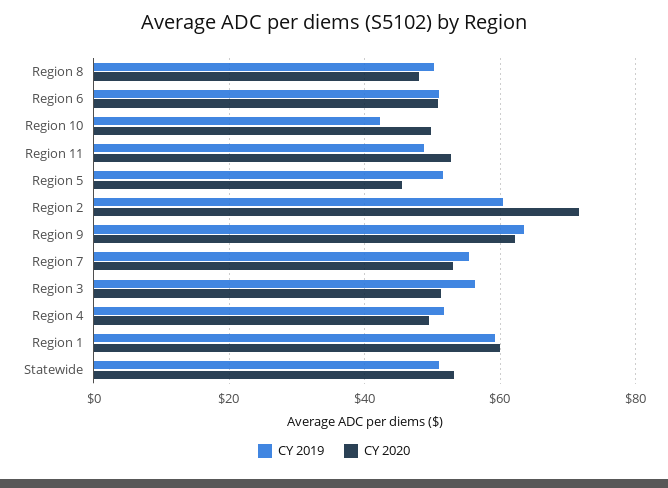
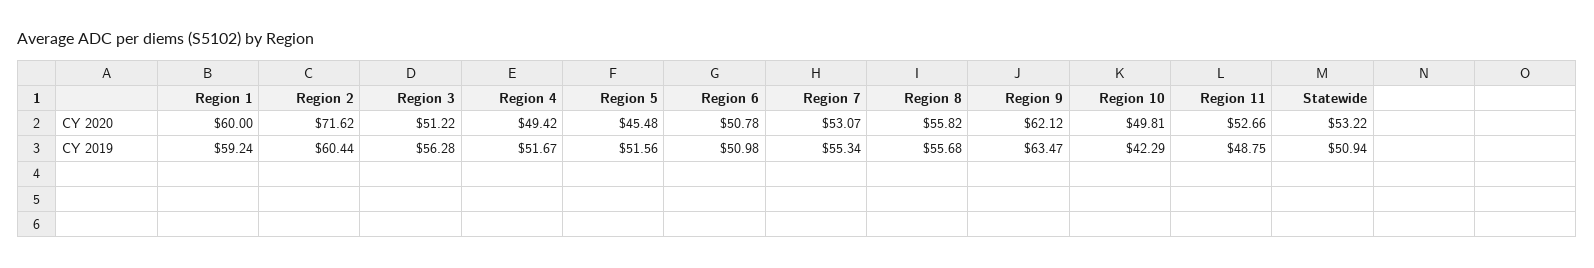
  {
    "CY 2019": {
-     "Region 8": 50,
+     "Region 8": 55.68,
      "Region 6": 50.98,
      "Region 10": 42.29,
      "Region 11": 48.75,
      "Region 5": 51.56,
      "Region 2": 60.44,
      "Region 9": 63.47,
      "Region 7": 55.34,
      "Region 3": 56.28,
      "Region 4": 51.67,
      "Region 1": 59.24,
      "Statewide": 50.94
    },
    "CY 2020": {
-     "Region 8": 48,
+     "Region 8": 55.82,
      "Region 6": 50.78,
      "Region 10": 49.81,
      "Region 11": 52.66,
      "Region 5": 45.48,
      "Region 2": 71.62,
      "Region 9": 62.12,
      "Region 7": 53.07,
      "Region 3": 51.22,
      "Region 4": 49.42,
      "Region 1": 60,
      "Statewide": 53.22
    }
  }

